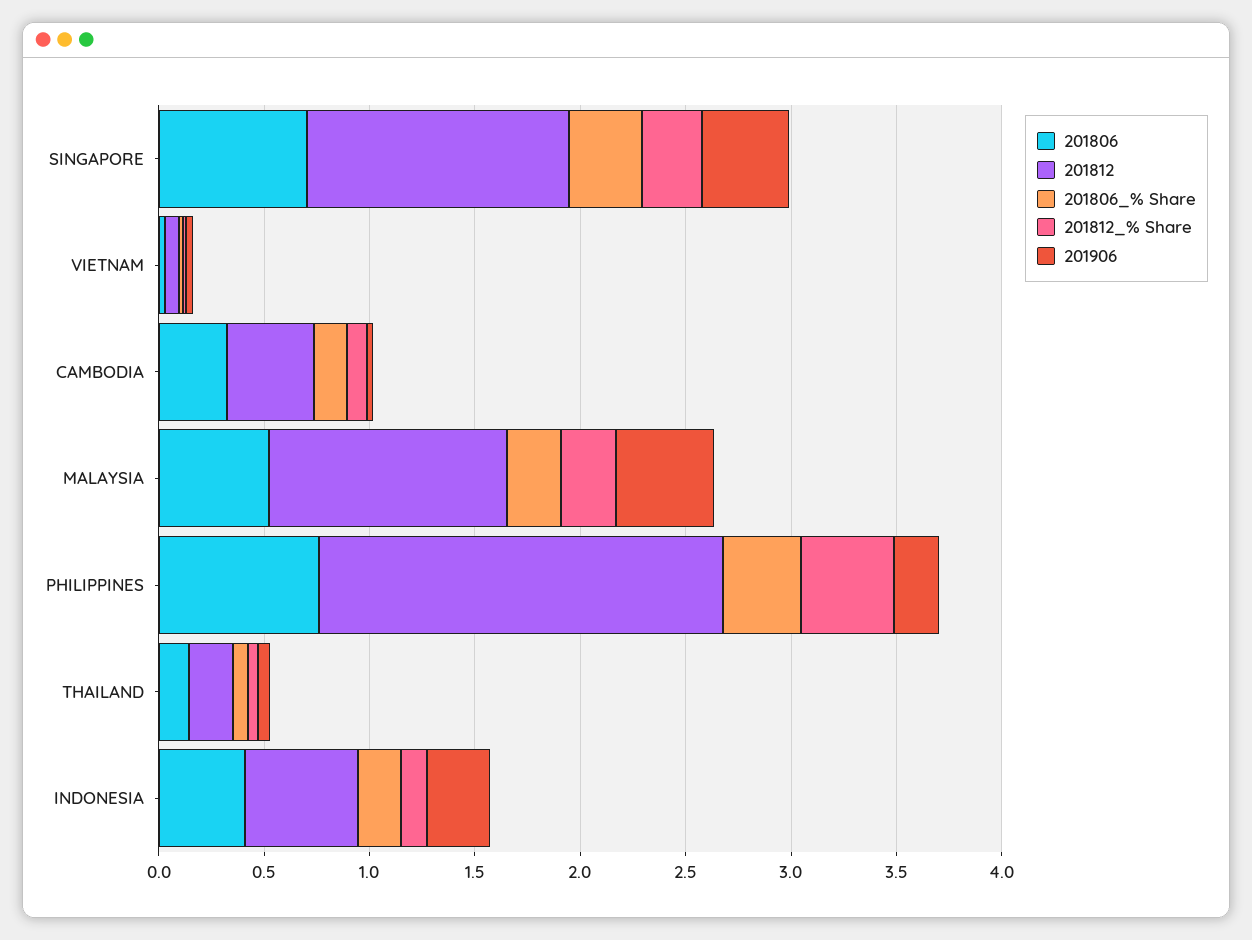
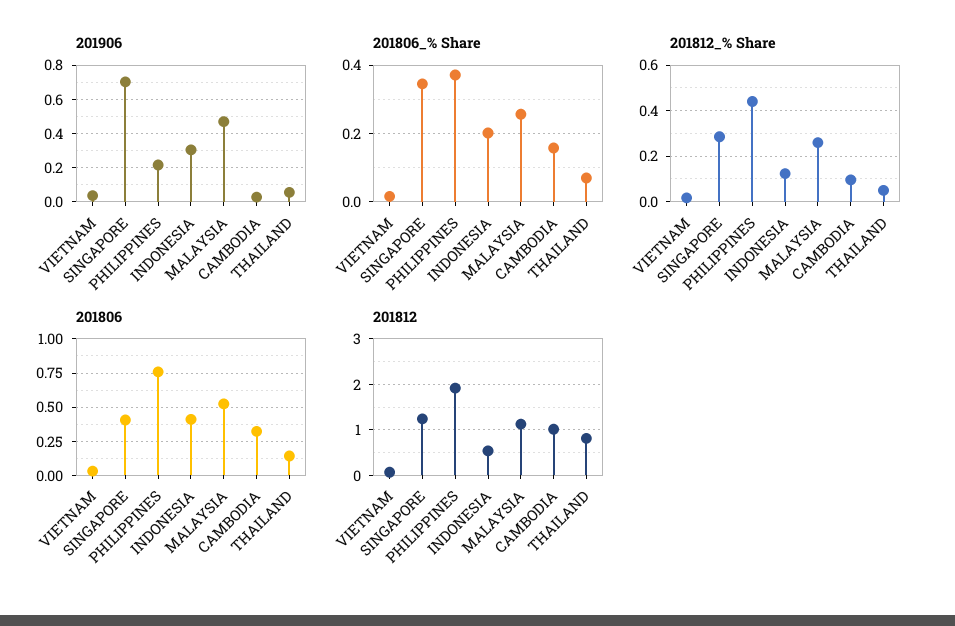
  {
    "201806": {
-     "SINGAPORE": 0.7,
+     "SINGAPORE": 0.4,
      "VIETNAM": 0.05,
      "CAMBODIA": 0.3,
      "MALAYSIA": 0.5,
      "PHILIPPINES": 0.75,
      "THAILAND": 0.15,
      "INDONESIA": 0.4
    },
    "201812": {
      "SINGAPORE": 1.2,
      "VIETNAM": 0.1,
-     "CAMBODIA": 0.4,
+     "CAMBODIA": 1,
      "MALAYSIA": 1.1,
      "PHILIPPINES": 1.9,
-     "THAILAND": 0.2,
+     "THAILAND": 0.8,
      "INDONESIA": 0.5
    },
    "201806_% Share": {
      "SINGAPORE": 0.34,
      "VIETNAM": 0.02,
      "CAMBODIA": 0.16,
      "MALAYSIA": 0.26,
      "PHILIPPINES": 0.38,
      "THAILAND": 0.06,
      "INDONESIA": 0.2
    },
    "201812_% Share": {
      "SINGAPORE": 0.3,
      "VIETNAM": 0,
      "CAMBODIA": 0.1,
      "MALAYSIA": 0.25,
      "PHILIPPINES": 0.45,
      "THAILAND": 0.05,
      "INDONESIA": 0.1
    },
    "201906": {
-     "SINGAPORE": 0.4,
+     "SINGAPORE": 0.7,
      "VIETNAM": 0.05,
      "CAMBODIA": 0.05,
      "MALAYSIA": 0.45,
      "PHILIPPINES": 0.2,
      "THAILAND": 0.05,
      "INDONESIA": 0.3
    }
  }

